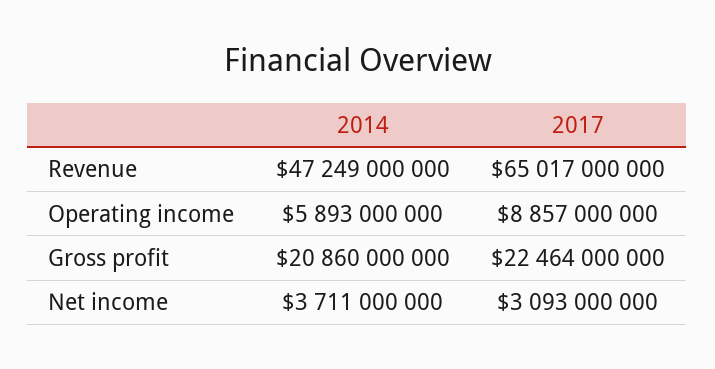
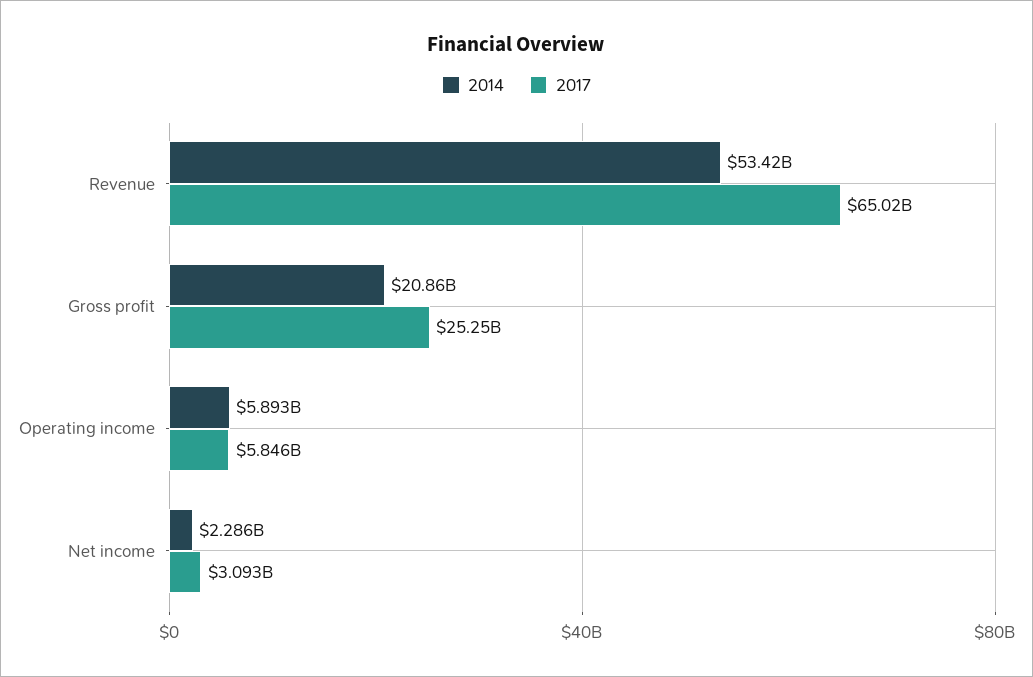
  {
    "2014": {
-     "Revenue": 47249000000,
+     "Revenue": 53420000000,
      "Operating income": 5893000000,
      "Gross profit": 20860000000,
-     "Net income": 3711000000
+     "Net income": 2286000000
    },
    "2017": {
      "Revenue": 65017000000,
-     "Operating income": 8857000000,
+     "Operating income": 5846000000,
-     "Gross profit": 22464000000,
+     "Gross profit": 25250000000,
      "Net income": 3093000000
    }
  }

